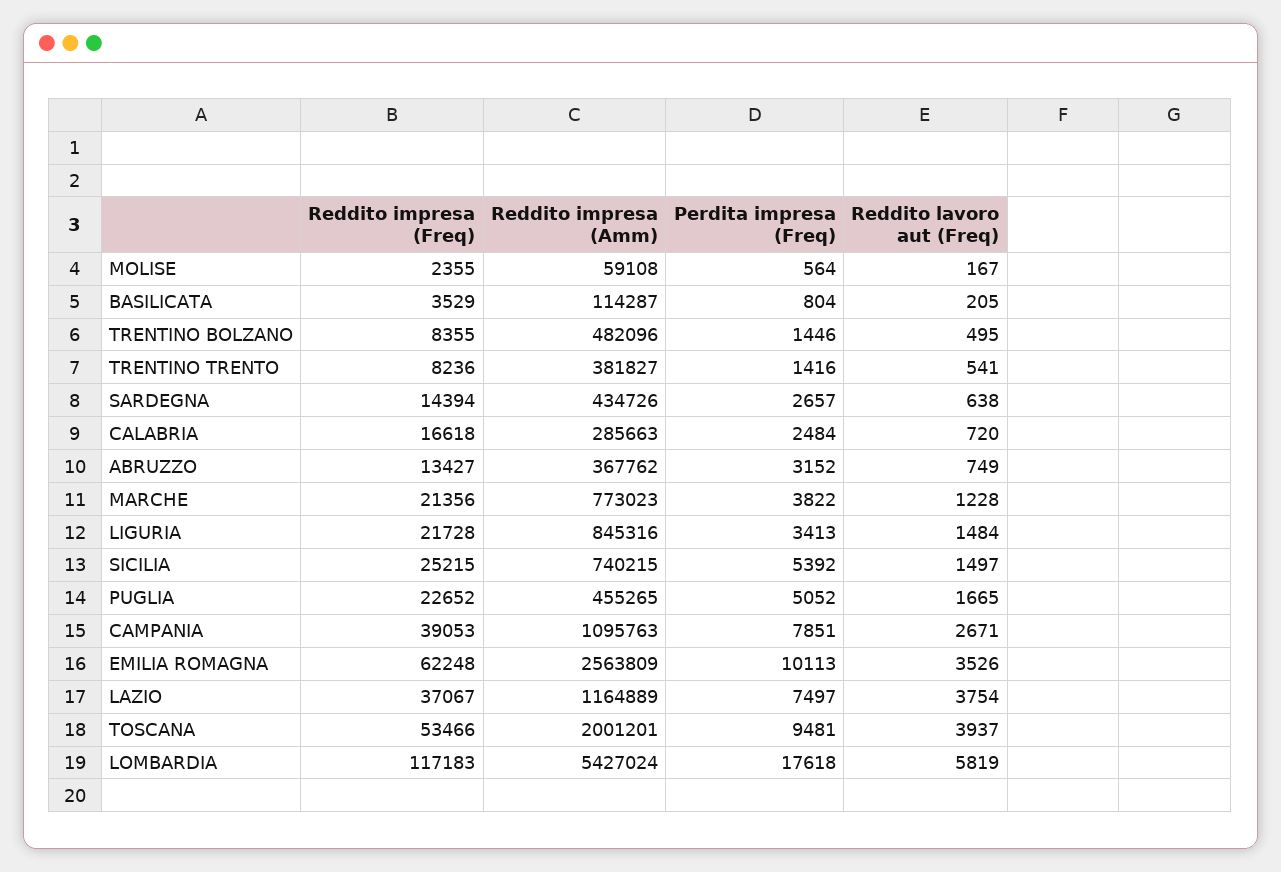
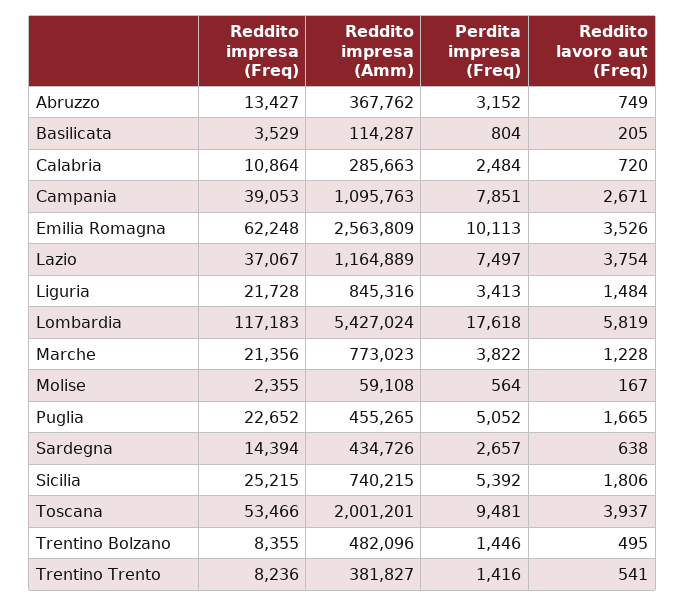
  {
    "Reddito impresa (Freq)": {
      "MOLISE": 2355,
      "BASILICATA": 3529,
      "TRENTINO BOLZANO": 8355,
      "TRENTINO TRENTO": 8236,
      "SARDEGNA": 14394,
-     "CALABRIA": 16618,
+     "CALABRIA": 10864,
      "ABRUZZO": 13427,
      "MARCHE": 21356,
      "LIGURIA": 21728,
      "SICILIA": 25215,
      "PUGLIA": 22652,
      "CAMPANIA": 39053,
      "EMILIA ROMAGNA": 62248,
      "LAZIO": 37067,
      "TOSCANA": 53466,
      "LOMBARDIA": 117183
    },
    "Reddito impresa (Amm)": {
      "MOLISE": 59108,
      "BASILICATA": 114287,
      "TRENTINO BOLZANO": 482096,
      "TRENTINO TRENTO": 381827,
      "SARDEGNA": 434726,
      "CALABRIA": 285663,
      "ABRUZZO": 367762,
      "MARCHE": 773023,
      "LIGURIA": 845316,
      "SICILIA": 740215,
      "PUGLIA": 455265,
      "CAMPANIA": 1095763,
      "EMILIA ROMAGNA": 2563809,
      "LAZIO": 1164889,
      "TOSCANA": 2001201,
      "LOMBARDIA": 5427024
    },
    "Perdita impresa (Freq)": {
      "MOLISE": 564,
      "BASILICATA": 804,
      "TRENTINO BOLZANO": 1446,
      "TRENTINO TRENTO": 1416,
      "SARDEGNA": 2657,
      "CALABRIA": 2484,
      "ABRUZZO": 3152,
      "MARCHE": 3822,
      "LIGURIA": 3413,
      "SICILIA": 5392,
      "PUGLIA": 5052,
      "CAMPANIA": 7851,
      "EMILIA ROMAGNA": 10113,
      "LAZIO": 7497,
      "TOSCANA": 9481,
      "LOMBARDIA": 17618
    },
    "Reddito lavoro aut (Freq)": {
      "MOLISE": 167,
      "BASILICATA": 205,
      "TRENTINO BOLZANO": 495,
      "TRENTINO TRENTO": 541,
      "SARDEGNA": 638,
      "CALABRIA": 720,
      "ABRUZZO": 749,
      "MARCHE": 1228,
      "LIGURIA": 1484,
-     "SICILIA": 1497,
+     "SICILIA": 1806,
      "PUGLIA": 1665,
      "CAMPANIA": 2671,
      "EMILIA ROMAGNA": 3526,
      "LAZIO": 3754,
      "TOSCANA": 3937,
      "LOMBARDIA": 5819
    }
  }

